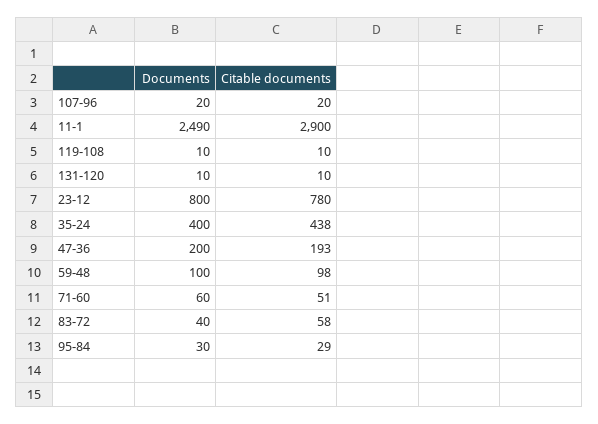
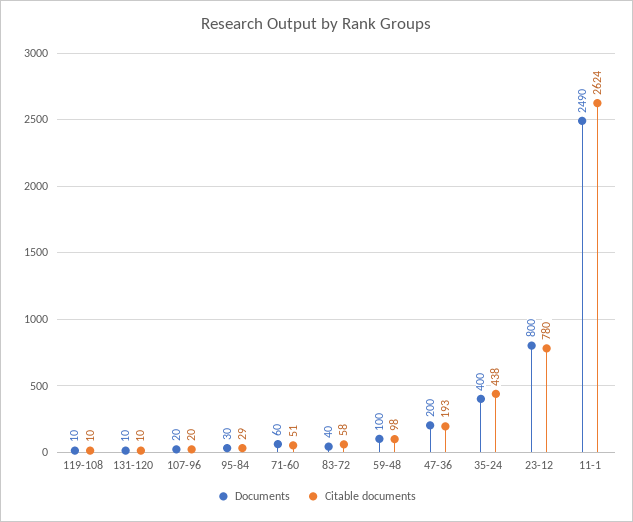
  {
    "Documents": {
      "107-96": 20,
      "11-1": 2490,
      "119-108": 10,
      "131-120": 10,
      "23-12": 800,
      "35-24": 400,
      "47-36": 200,
      "59-48": 100,
      "71-60": 60,
      "83-72": 40,
      "95-84": 30
    },
    "Citable documents": {
      "107-96": 20,
-     "11-1": 2900,
+     "11-1": 2624,
      "119-108": 10,
      "131-120": 10,
      "23-12": 780,
      "35-24": 438,
      "47-36": 193,
      "59-48": 98,
      "71-60": 51,
      "83-72": 58,
      "95-84": 29
    }
  }

